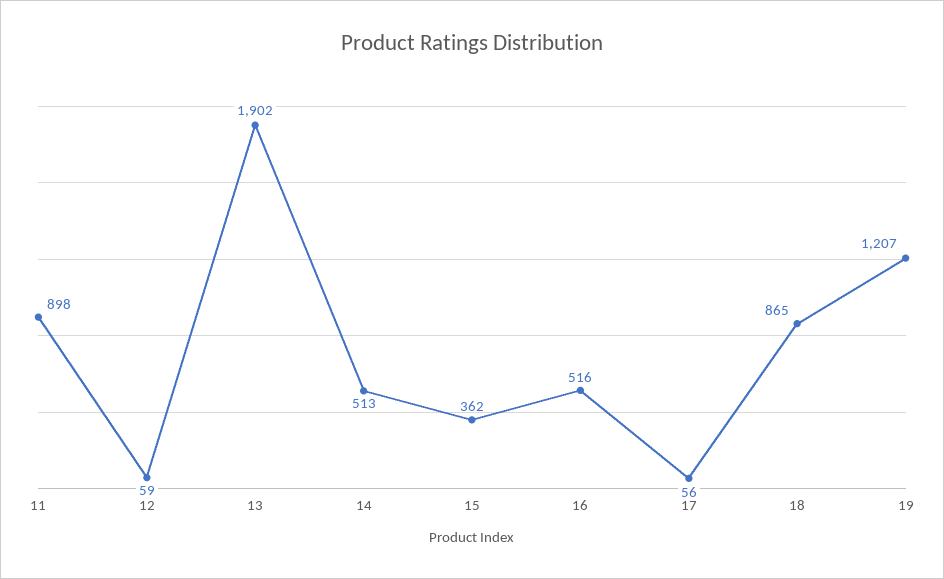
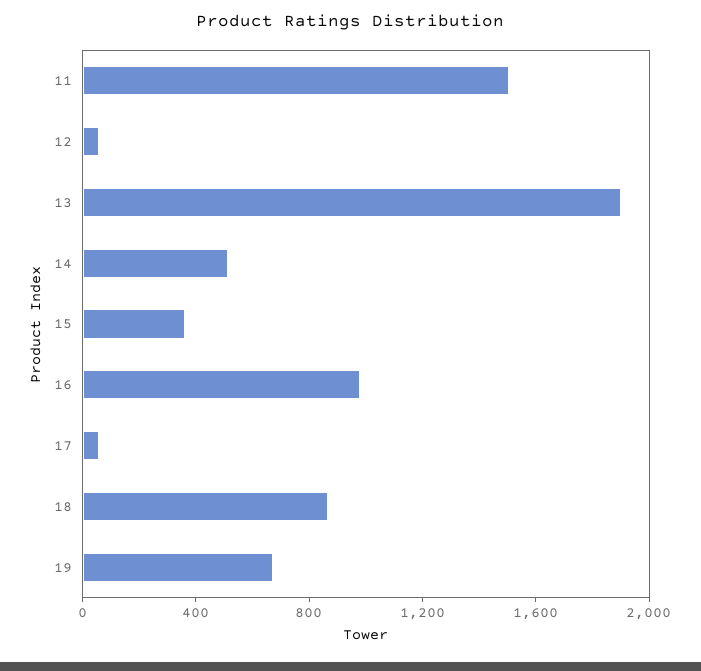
  {
-   "11": 898,
+   "11": 1500,
    "12": 59,
    "13": 1902,
    "14": 513,
    "15": 362,
-   "16": 516,
+   "16": 1000,
    "17": 56,
    "18": 865,
-   "19": 1207
+   "19": 700
  }

